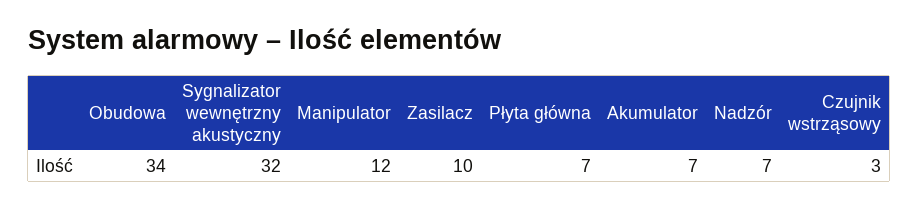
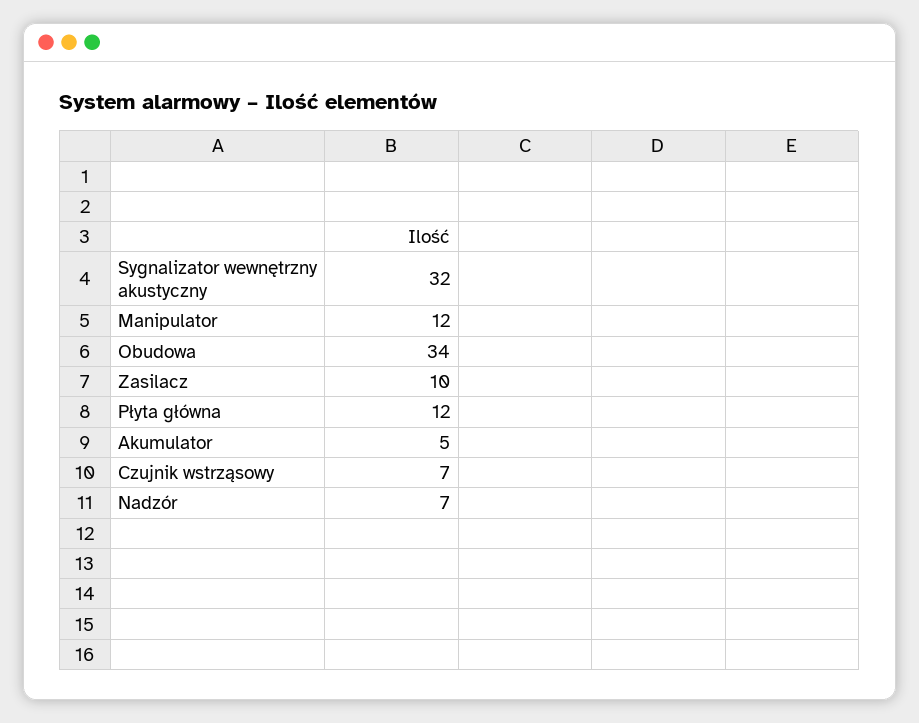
  {
    "Obudowa": 34,
    "Sygnalizator wewnętrzny akustyczny": 32,
    "Manipulator": 12,
    "Zasilacz": 10,
-   "Płyta główna": 7,
+   "Płyta główna": 12,
-   "Akumulator": 7,
+   "Akumulator": 5,
    "Nadzór": 7,
-   "Czujnik wstrząsowy": 3
+   "Czujnik wstrząsowy": 7
  }

